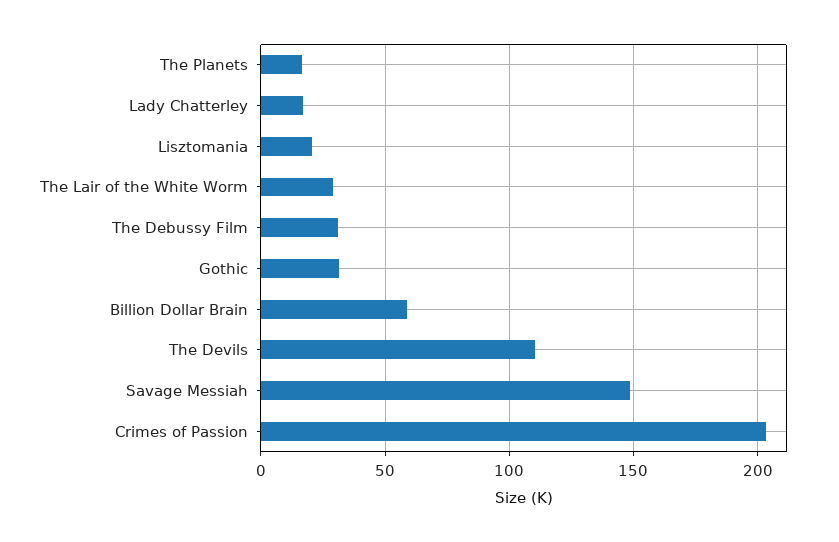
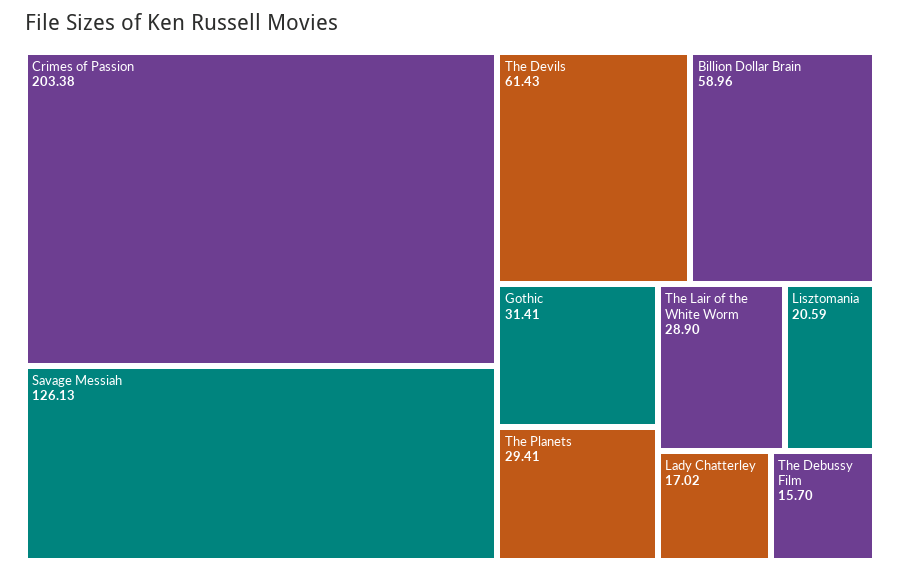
  {
-   "The Planets": 15,
+   "The Planets": 29.41,
    "Lady Chatterley": 17.02,
    "Lisztomania": 20.59,
    "The Lair of the White Worm": 28.9,
-   "The Debussy Film": 30,
+   "The Debussy Film": 15.7,
    "Gothic": 31.41,
    "Billion Dollar Brain": 58.96,
-   "The Devils": 110,
+   "The Devils": 61.43,
-   "Savage Messiah": 150,
+   "Savage Messiah": 126.13,
    "Crimes of Passion": 203.38
  }

